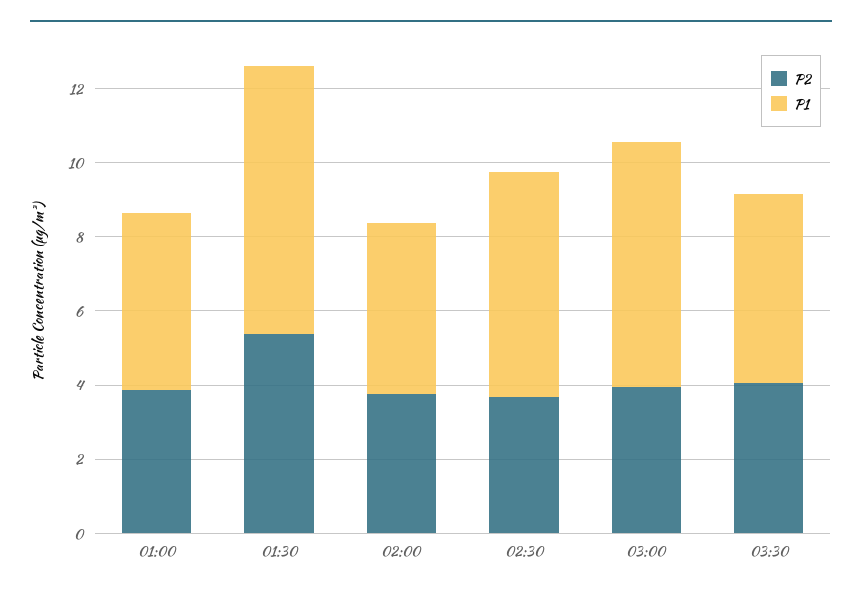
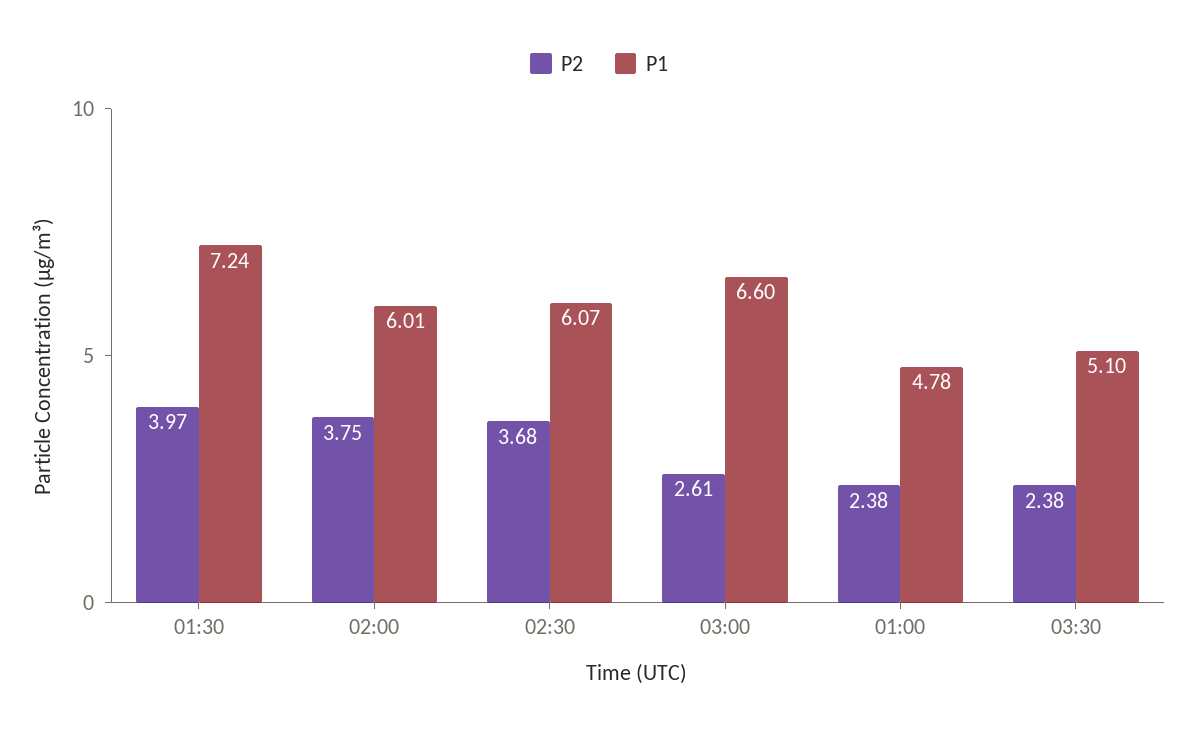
  {
    "P2": {
-     "01:00": 4,
+     "01:00": 2.38,
-     "01:30": 5.5,
+     "01:30": 3.97,
      "02:00": 3.75,
      "02:30": 3.68,
-     "03:00": 4,
+     "03:00": 2.61,
-     "03:30": 4
+     "03:30": 2.38
    },
    "P1": {
      "01:00": 4.78,
      "01:30": 7.24,
-     "02:00": 4.5,
+     "02:00": 6.01,
      "02:30": 6.07,
      "03:00": 6.6,
      "03:30": 5.1
    }
  }

